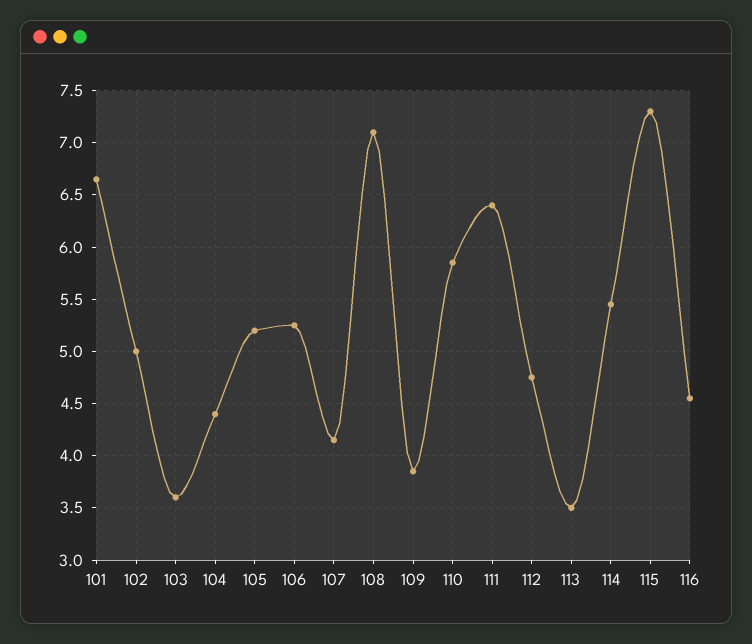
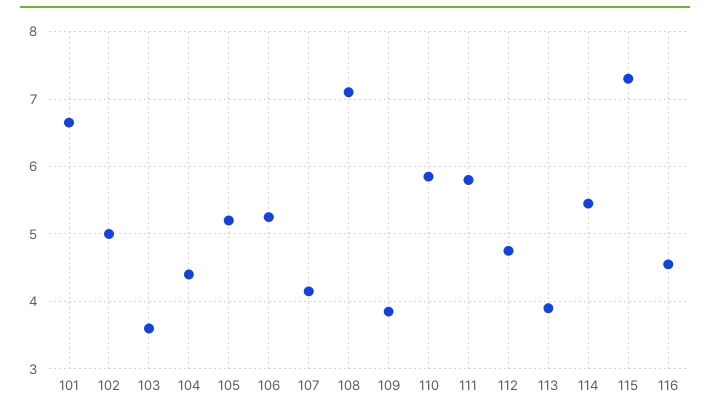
  {
    "101": 6.7,
    "102": 5,
    "103": 3.6,
    "104": 4.4,
    "105": 5.2,
    "106": 5.3,
    "107": 4.2,
    "108": 7.1,
    "109": 3.9,
    "110": 5.9,
-   "111": 6.4,
+   "111": 5.8,
    "112": 4.8,
-   "113": 3.5,
+   "113": 3.9,
    "114": 5.5,
    "115": 7.3,
    "116": 4.6
  }

